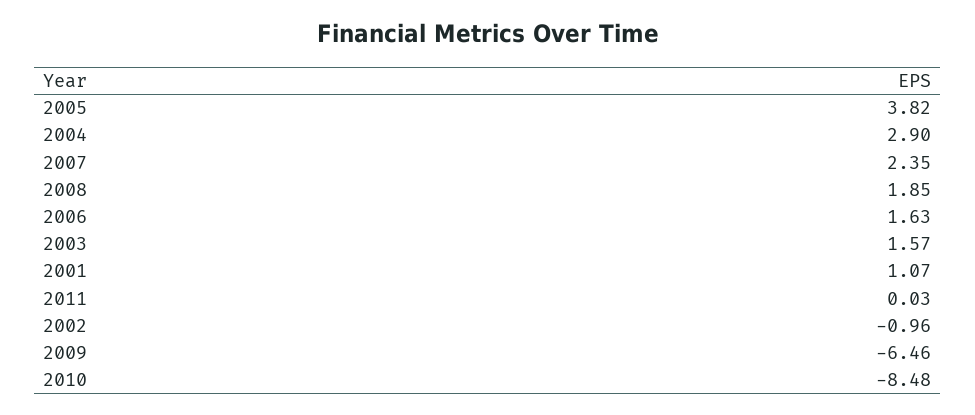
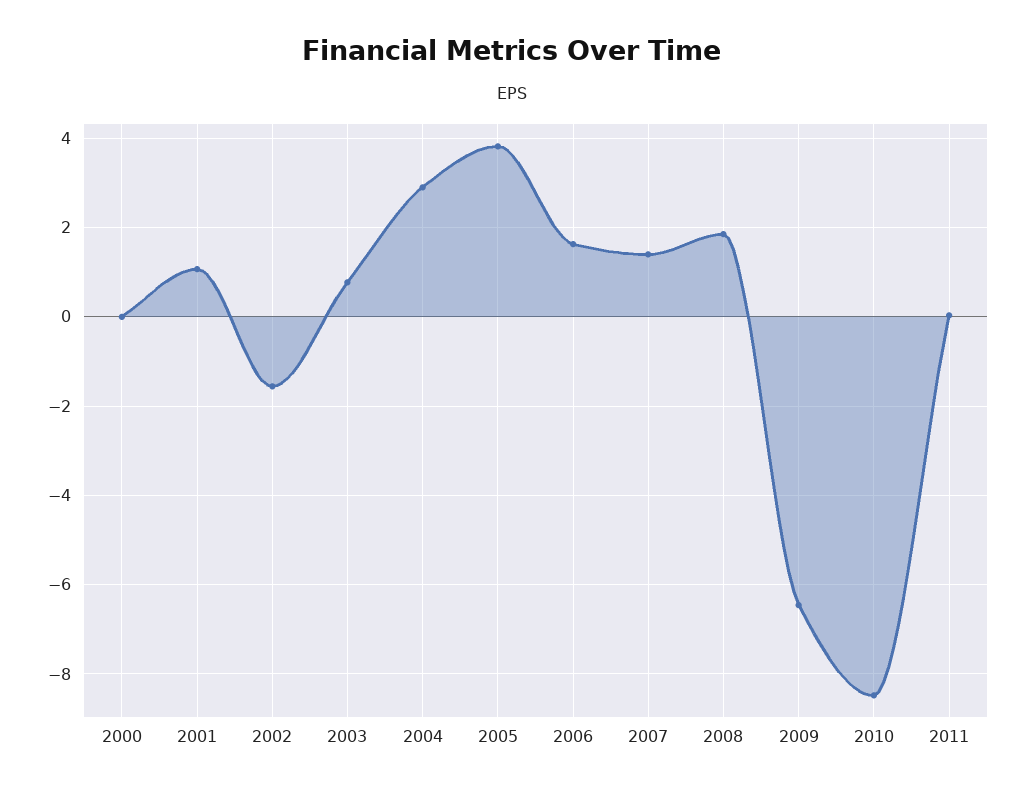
  {
    "2005": 3.82,
    "2004": 2.9,
-   "2007": 2.35,
+   "2007": 1.4,
    "2008": 1.85,
    "2006": 1.63,
-   "2003": 1.57,
+   "2003": 0.8,
    "2001": 1.07,
    "2011": 0.03,
-   "2002": -0.96,
+   "2002": -1.6,
    "2009": -6.46,
-   "2010": -8.48
+   "2010": -8.48,
+   "2000": 0
  }

